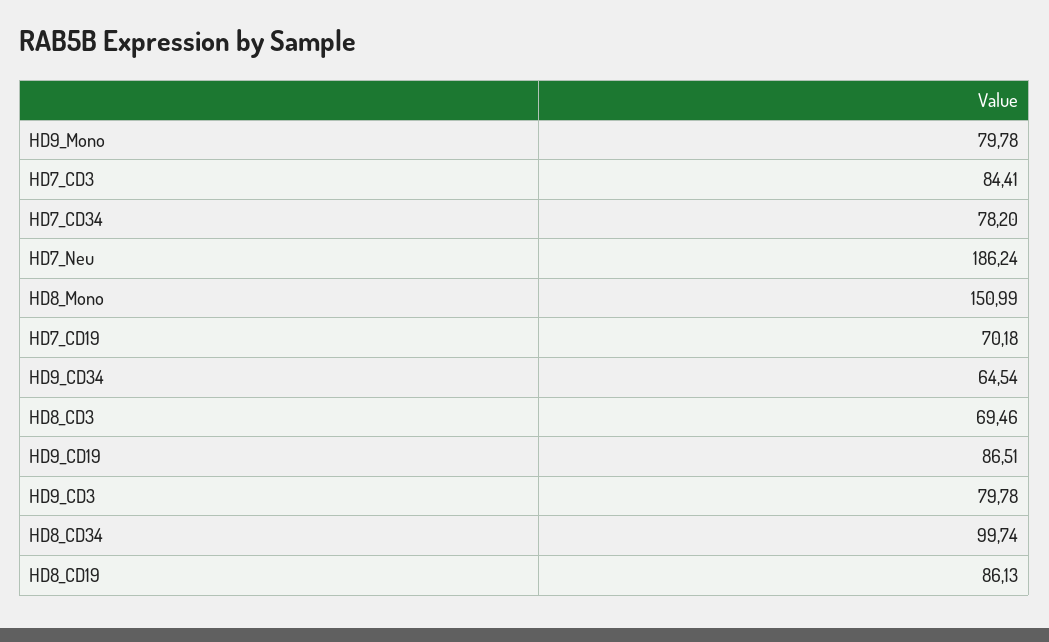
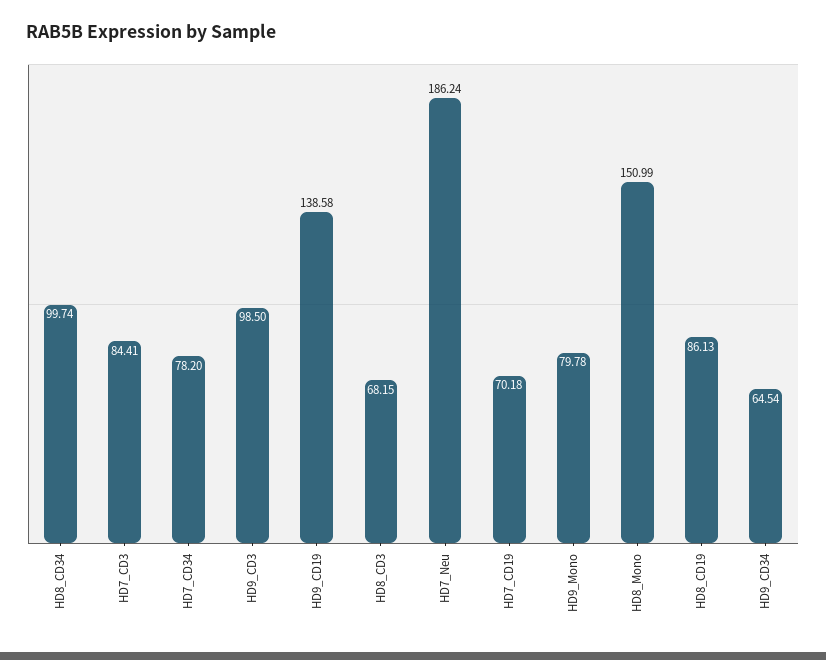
  {
    "HD9_Mono": 79.78,
    "HD7_CD3": 84.41,
    "HD7_CD34": 78.2,
    "HD7_Neu": 186.24,
    "HD8_Mono": 150.99,
    "HD7_CD19": 70.18,
    "HD9_CD34": 64.54,
-   "HD8_CD3": 69.46,
+   "HD8_CD3": 68.15,
-   "HD9_CD19": 86.51,
+   "HD9_CD19": 138.58,
-   "HD9_CD3": 79.78,
+   "HD9_CD3": 98.5,
    "HD8_CD34": 99.74,
    "HD8_CD19": 86.13
  }

